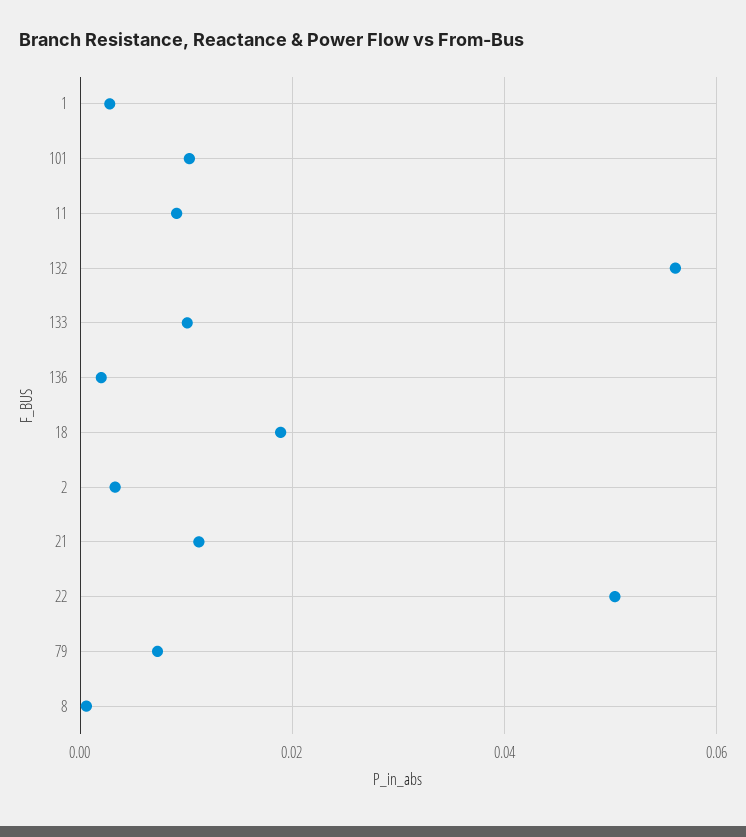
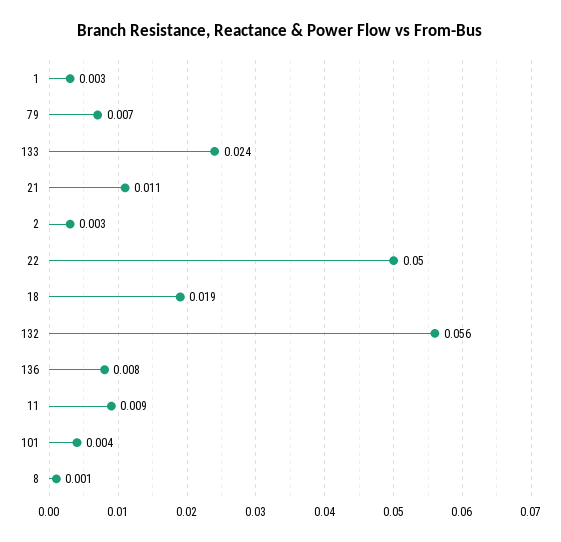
  {
    "1": 0.003,
-   "101": 0.01,
+   "101": 0.004,
    "11": 0.009,
    "132": 0.056,
-   "133": 0.01,
+   "133": 0.024,
-   "136": 0.002,
+   "136": 0.008,
    "18": 0.019,
    "2": 0.003,
    "21": 0.011,
    "22": 0.05,
    "79": 0.007,
    "8": 0.001
  }

